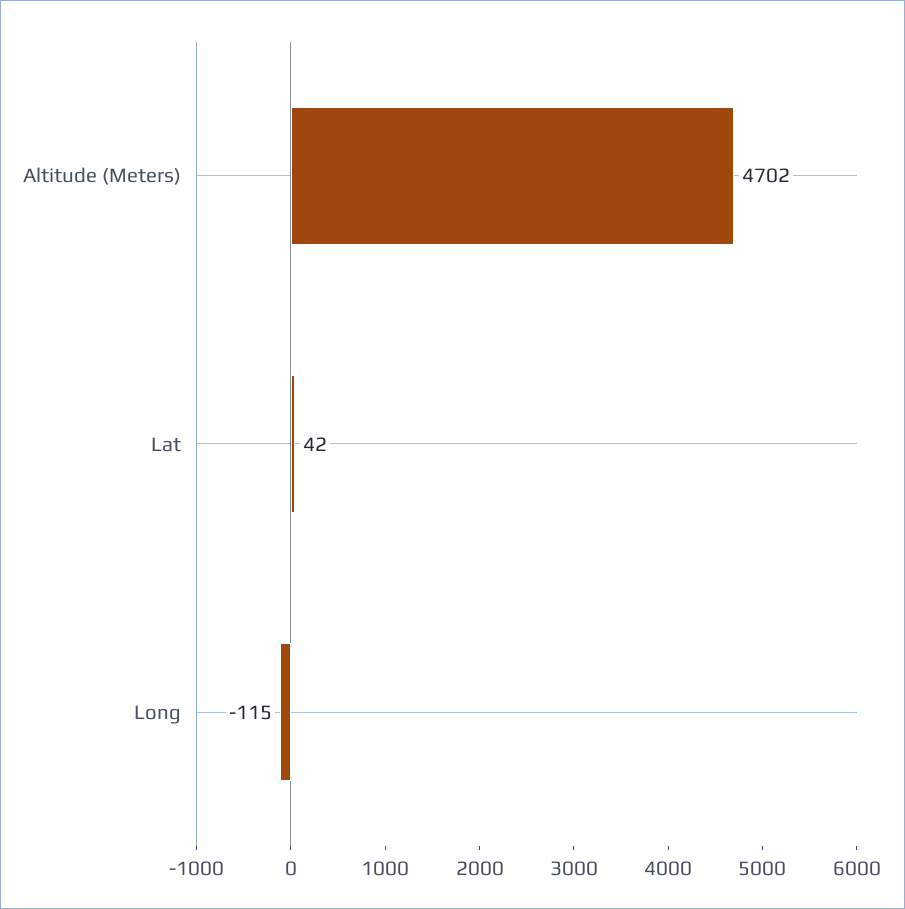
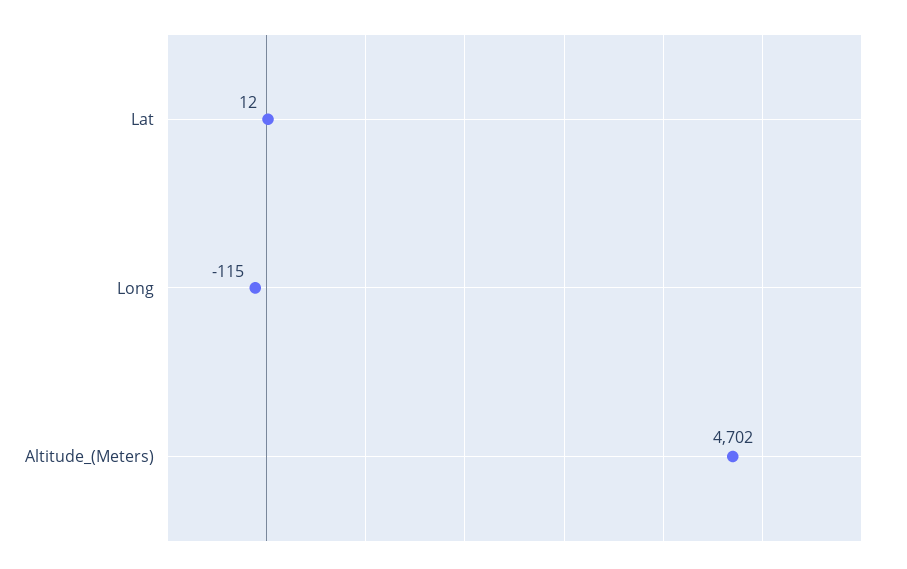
  {
    "Altitude (Meters)": 4702,
-   "Lat": 42,
+   "Lat": 12,
    "Long": -115
  }

